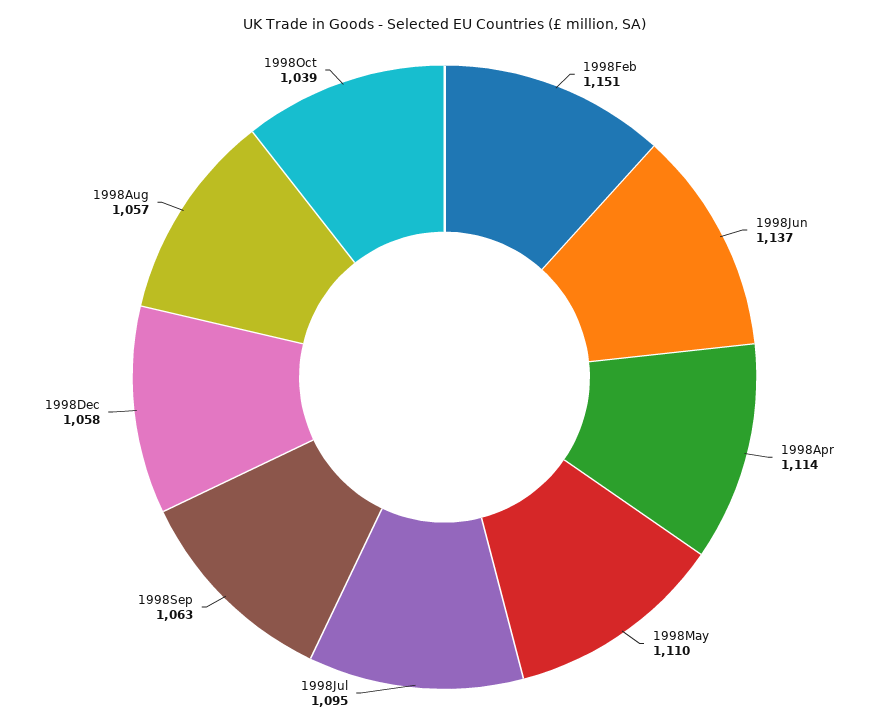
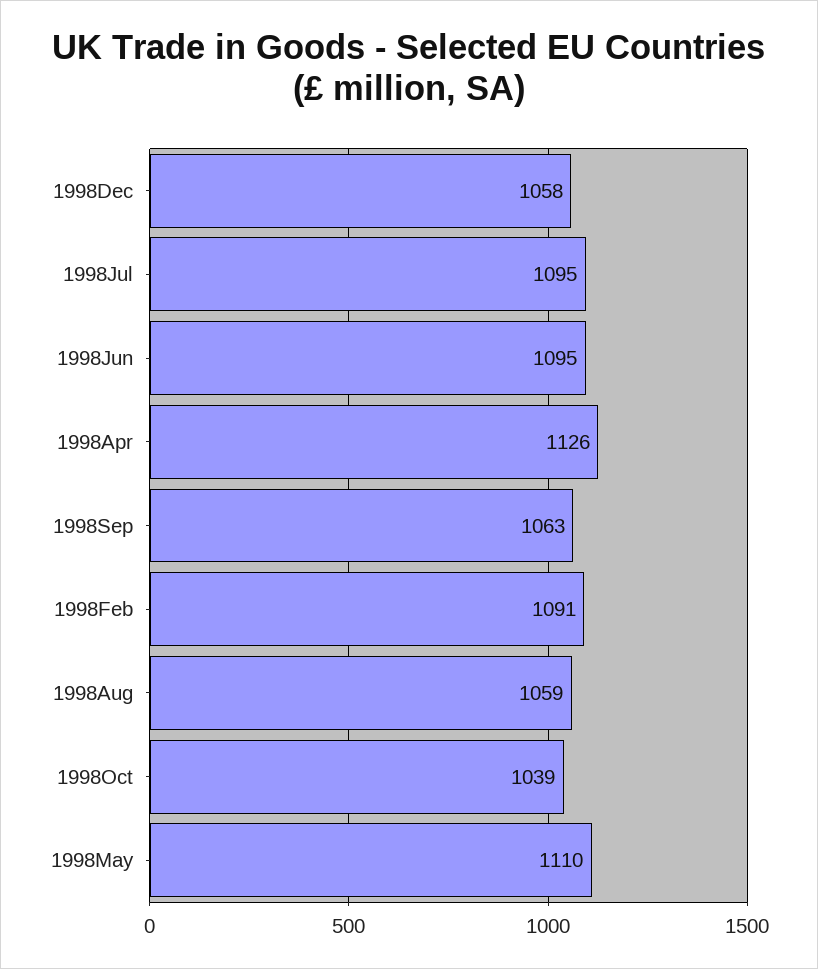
  {
-   "1998Feb": 1151,
+   "1998Feb": 1091,
-   "1998Jun": 1137,
+   "1998Jun": 1095,
-   "1998Apr": 1114,
+   "1998Apr": 1126,
    "1998May": 1110,
    "1998Jul": 1095,
    "1998Sep": 1063,
    "1998Dec": 1058,
-   "1998Aug": 1057,
+   "1998Aug": 1059,
    "1998Oct": 1039
  }

